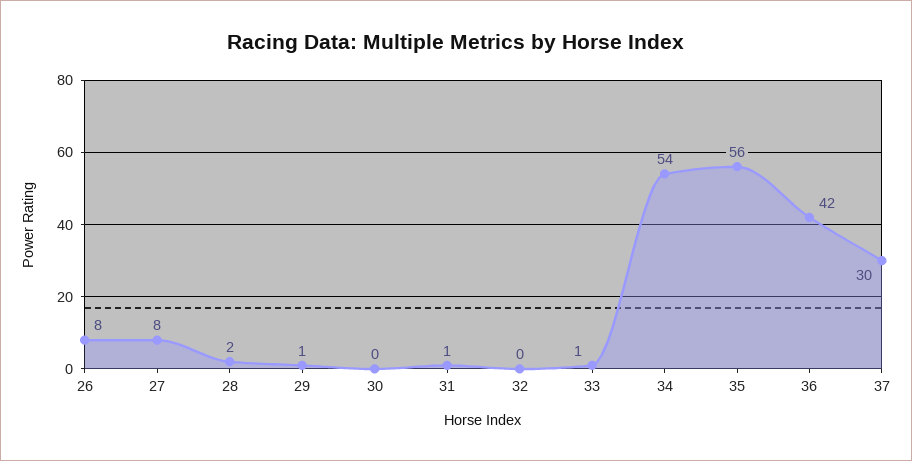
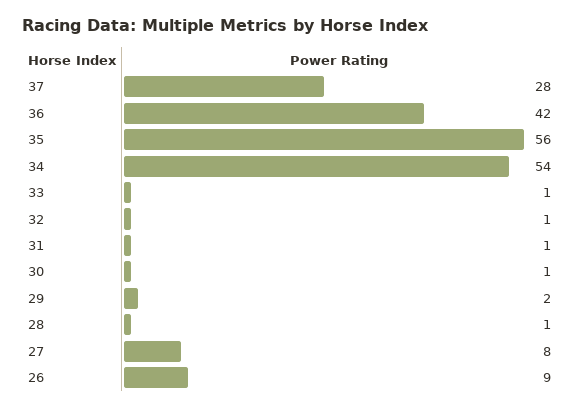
  {
-   "26": 8,
+   "26": 9,
    "27": 8,
-   "28": 2,
+   "28": 1,
-   "29": 1,
+   "29": 2,
-   "30": 0,
+   "30": 1,
    "31": 1,
-   "32": 0,
+   "32": 1,
    "33": 1,
    "34": 54,
    "35": 56,
    "36": 42,
-   "37": 30
+   "37": 28
  }

